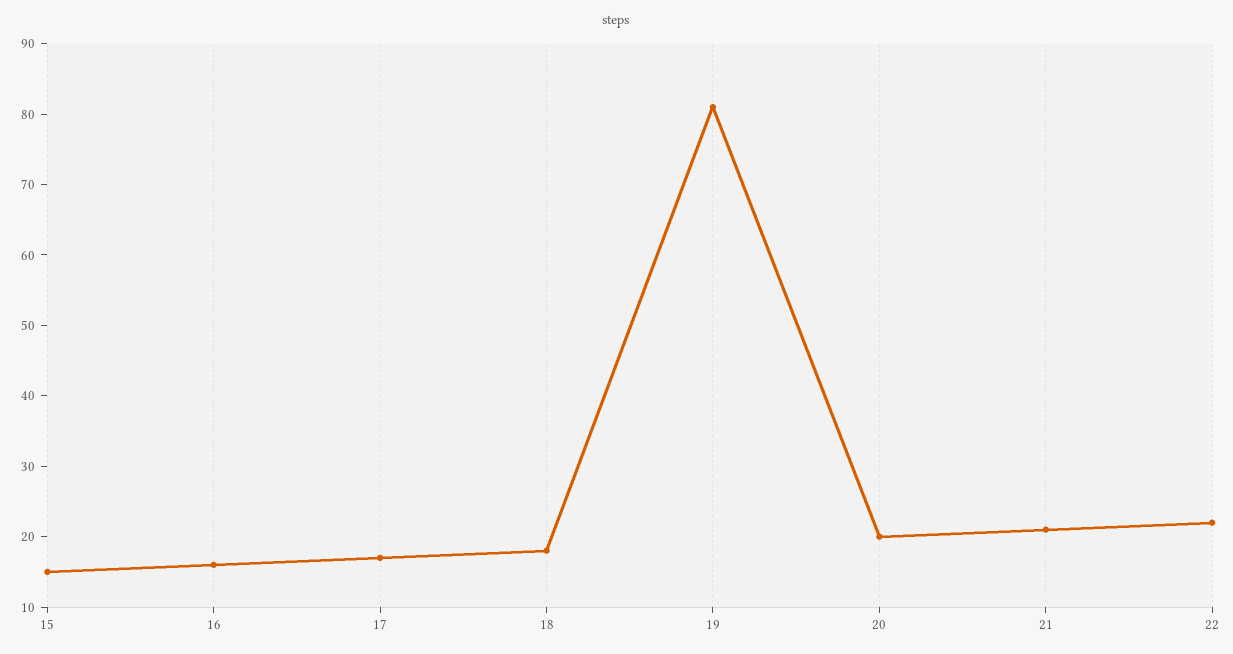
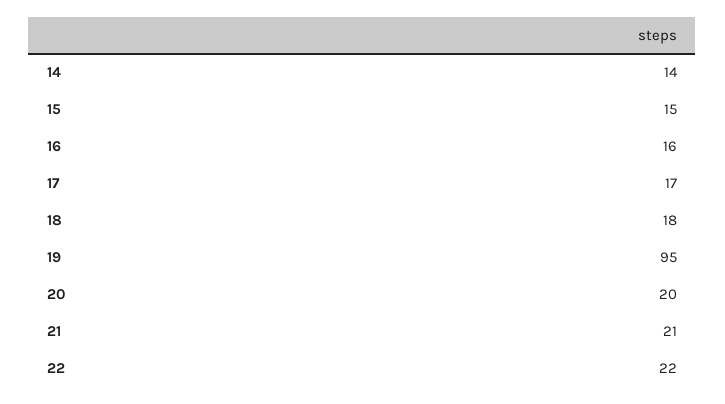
  {
    "15": 15,
    "16": 16,
    "17": 17,
    "18": 18,
-   "19": 80,
+   "19": 95,
    "20": 20,
    "21": 21,
-   "22": 22
+   "22": 22,
+   "14": 14
  }

